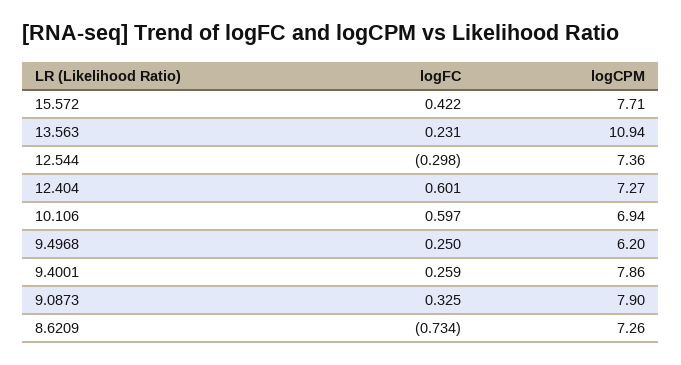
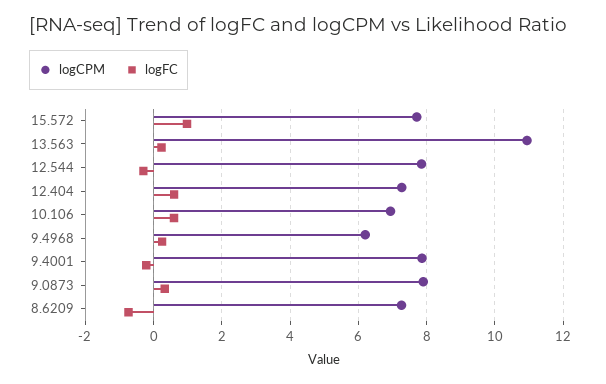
  {
    "logFC": {
-     "15.572": 0.422,
+     "15.572": 1,
      "13.563": 0.231,
      "12.544": -0.298,
      "12.404": 0.601,
      "10.106": 0.597,
      "9.4968": 0.25,
-     "9.4001": 0.259,
+     "9.4001": -0.2,
      "9.0873": 0.325,
      "8.6209": -0.734
    },
    "logCPM": {
      "15.572": 7.71,
      "13.563": 10.94,
-     "12.544": 7.36,
+     "12.544": 7.8,
      "12.404": 7.27,
      "10.106": 6.94,
      "9.4968": 6.2,
      "9.4001": 7.86,
      "9.0873": 7.9,
      "8.6209": 7.26
    }
  }

